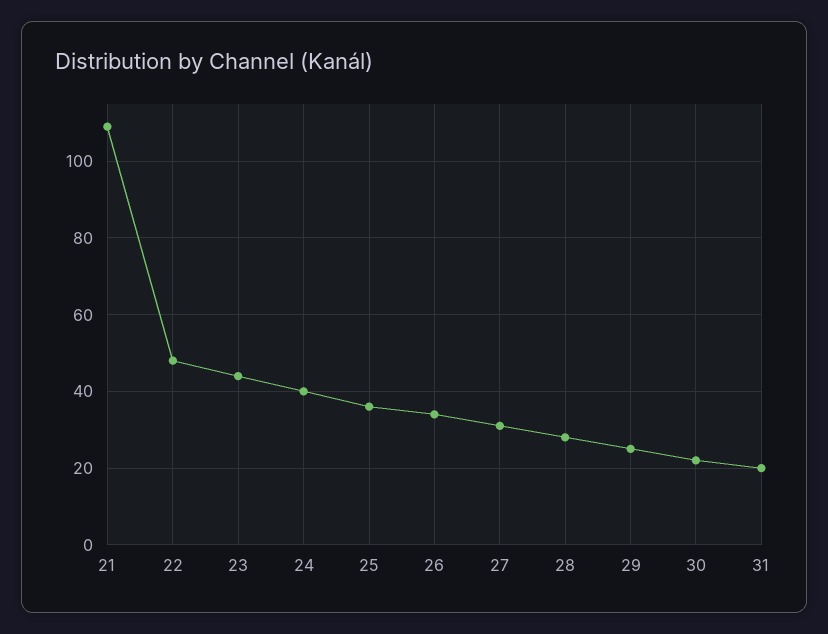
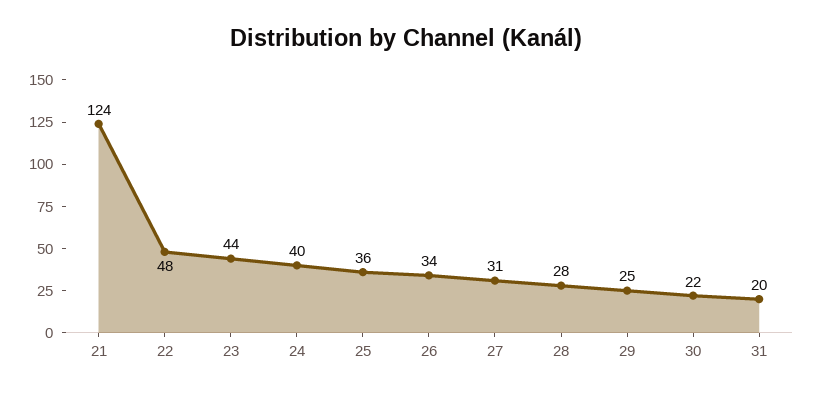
  {
-   "21": 110,
+   "21": 124,
    "22": 48,
    "23": 44,
    "24": 40,
    "25": 36,
    "26": 34,
    "27": 31,
    "28": 28,
    "29": 25,
    "30": 22,
    "31": 20
  }

